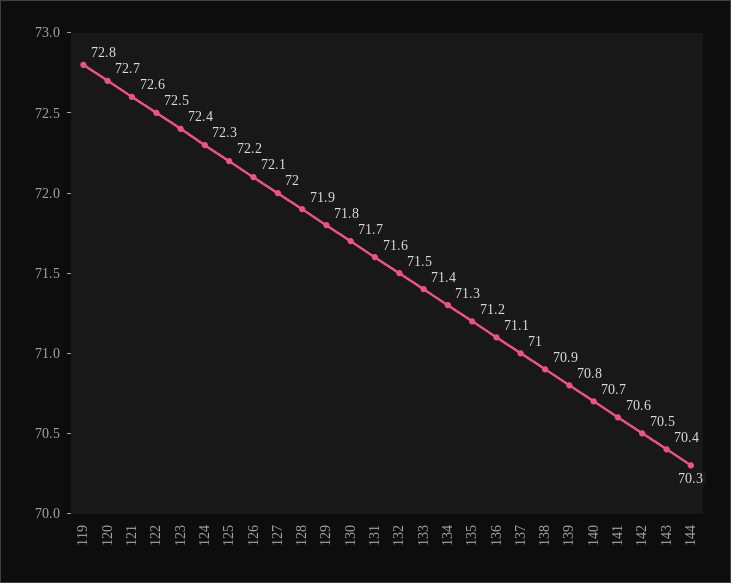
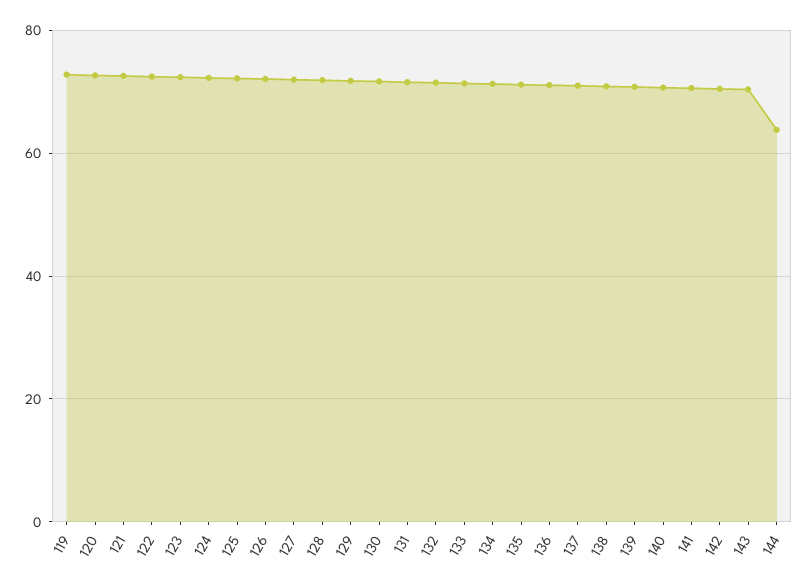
  {
    "119": 72.8,
    "120": 72.7,
    "121": 72.6,
    "122": 72.5,
    "123": 72.4,
    "124": 72.3,
    "125": 72.2,
    "126": 72.1,
    "127": 72,
    "128": 71.9,
    "129": 71.8,
    "130": 71.7,
    "131": 71.6,
    "132": 71.5,
    "133": 71.4,
    "134": 71.3,
    "135": 71.2,
    "136": 71.1,
    "137": 71,
    "138": 70.9,
    "139": 70.8,
    "140": 70.7,
    "141": 70.6,
    "142": 70.5,
    "143": 70.4,
-   "144": 70.3
+   "144": 64
  }

